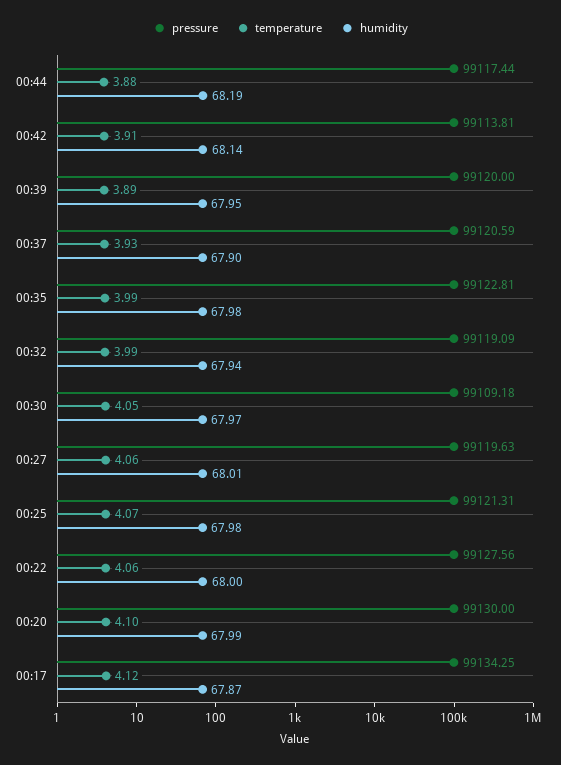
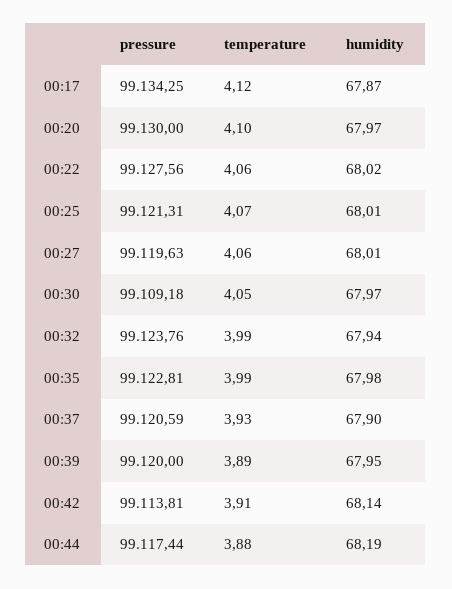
  {
    "pressure": {
      "00:44": 99117.44,
      "00:42": 99113.81,
      "00:39": 99120,
      "00:37": 99120.59,
      "00:35": 99122.81,
-     "00:32": 99119.09,
+     "00:32": 99123.76,
      "00:30": 99109.18,
      "00:27": 99119.63,
      "00:25": 99121.31,
      "00:22": 99127.56,
      "00:20": 99130,
      "00:17": 99134.25
    },
    "temperature": {
      "00:44": 3.88,
      "00:42": 3.91,
      "00:39": 3.89,
      "00:37": 3.93,
      "00:35": 3.99,
      "00:32": 3.99,
      "00:30": 4.05,
      "00:27": 4.06,
      "00:25": 4.07,
      "00:22": 4.06,
      "00:20": 4.1,
      "00:17": 4.12
    },
    "humidity": {
      "00:44": 68.19,
      "00:42": 68.14,
      "00:39": 67.95,
      "00:37": 67.9,
      "00:35": 67.98,
      "00:32": 67.94,
      "00:30": 67.97,
      "00:27": 68.01,
-     "00:25": 67.98,
+     "00:25": 68.01,
-     "00:22": 68,
+     "00:22": 68.02,
-     "00:20": 67.99,
+     "00:20": 67.97,
      "00:17": 67.87
    }
  }

